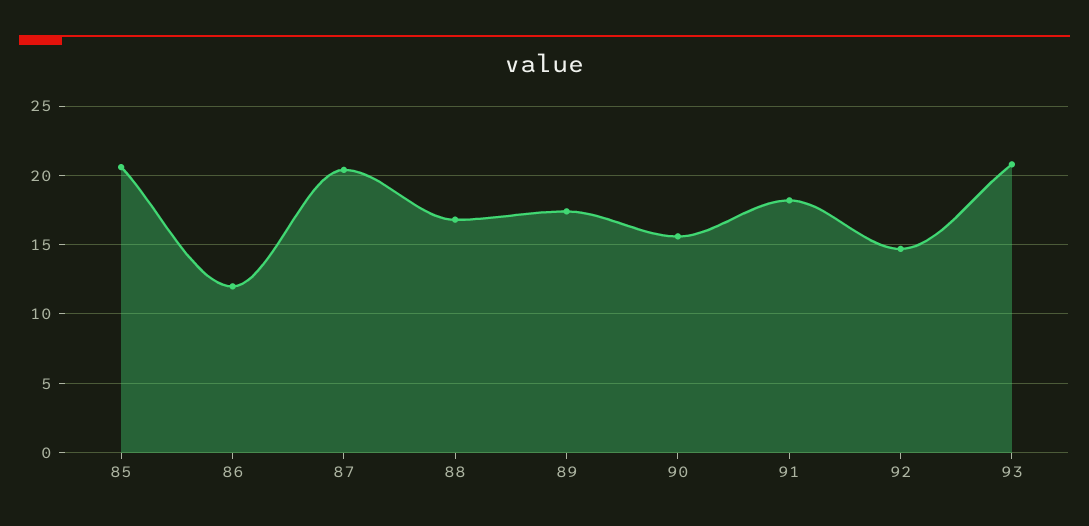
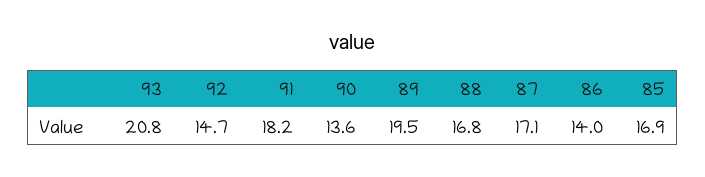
  {
-   "85": 20.5,
+   "85": 16.9,
-   "86": 12,
+   "86": 14,
-   "87": 20.5,
+   "87": 17.1,
    "88": 16.8,
-   "89": 17.5,
+   "89": 19.5,
-   "90": 15.5,
+   "90": 13.6,
    "91": 18.2,
    "92": 14.7,
    "93": 20.8
  }

